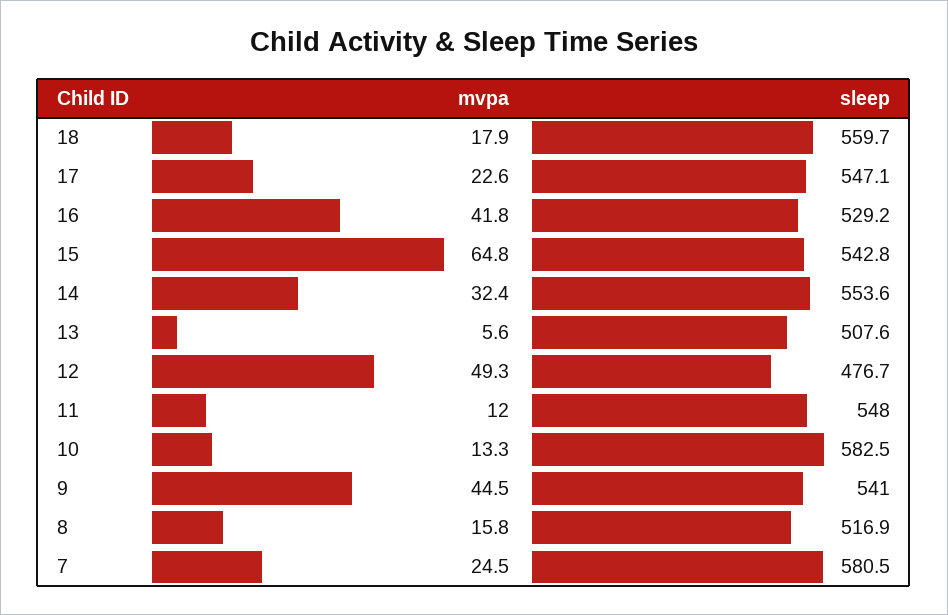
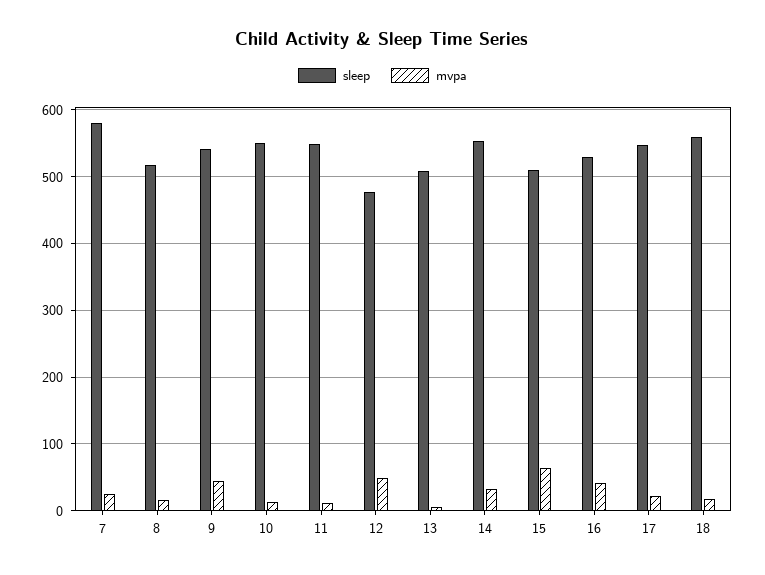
  {
    "mvpa": {
      "18": 17.9,
      "17": 22.6,
      "16": 41.8,
      "15": 64.8,
      "14": 32.4,
      "13": 5.6,
      "12": 49.3,
      "11": 12,
      "10": 13.3,
      "9": 44.5,
      "8": 15.8,
      "7": 24.5
    },
    "sleep": {
      "18": 559.7,
      "17": 547.1,
      "16": 529.2,
-     "15": 542.8,
+     "15": 510,
      "14": 553.6,
      "13": 507.6,
      "12": 476.7,
      "11": 548,
-     "10": 582.5,
+     "10": 550,
      "9": 541,
      "8": 516.9,
      "7": 580.5
    }
  }

